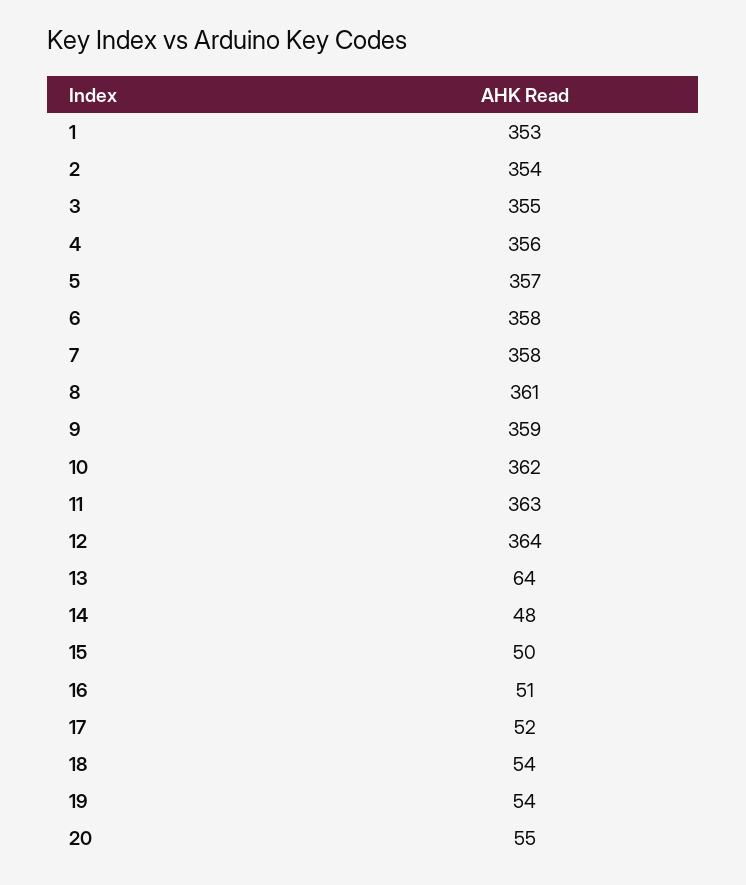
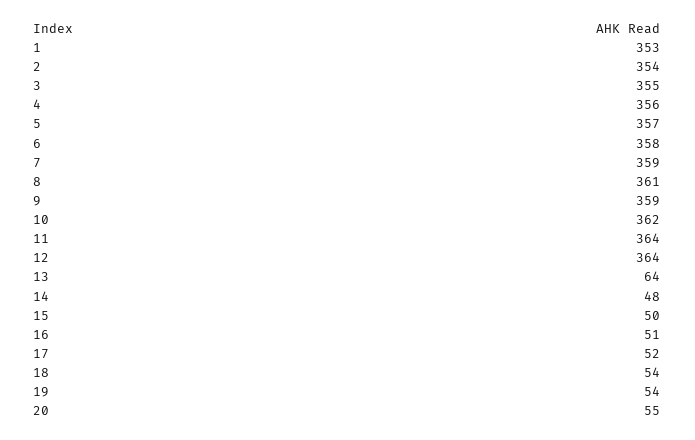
  {
    "1": 353,
    "2": 354,
    "3": 355,
    "4": 356,
    "5": 357,
    "6": 358,
-   "7": 358,
+   "7": 359,
    "8": 361,
    "9": 359,
    "10": 362,
-   "11": 363,
+   "11": 364,
    "12": 364,
    "13": 64,
    "14": 48,
    "15": 50,
    "16": 51,
    "17": 52,
    "18": 54,
    "19": 54,
    "20": 55
  }

